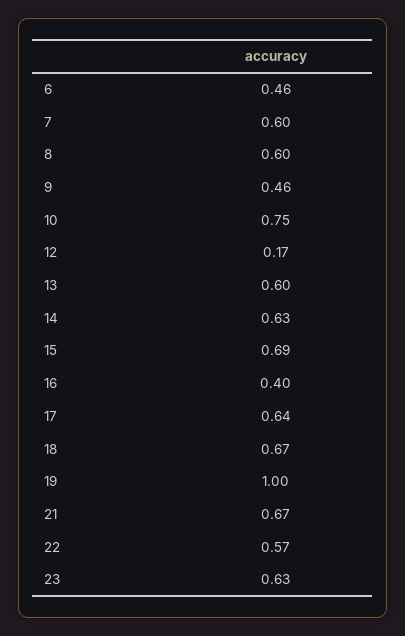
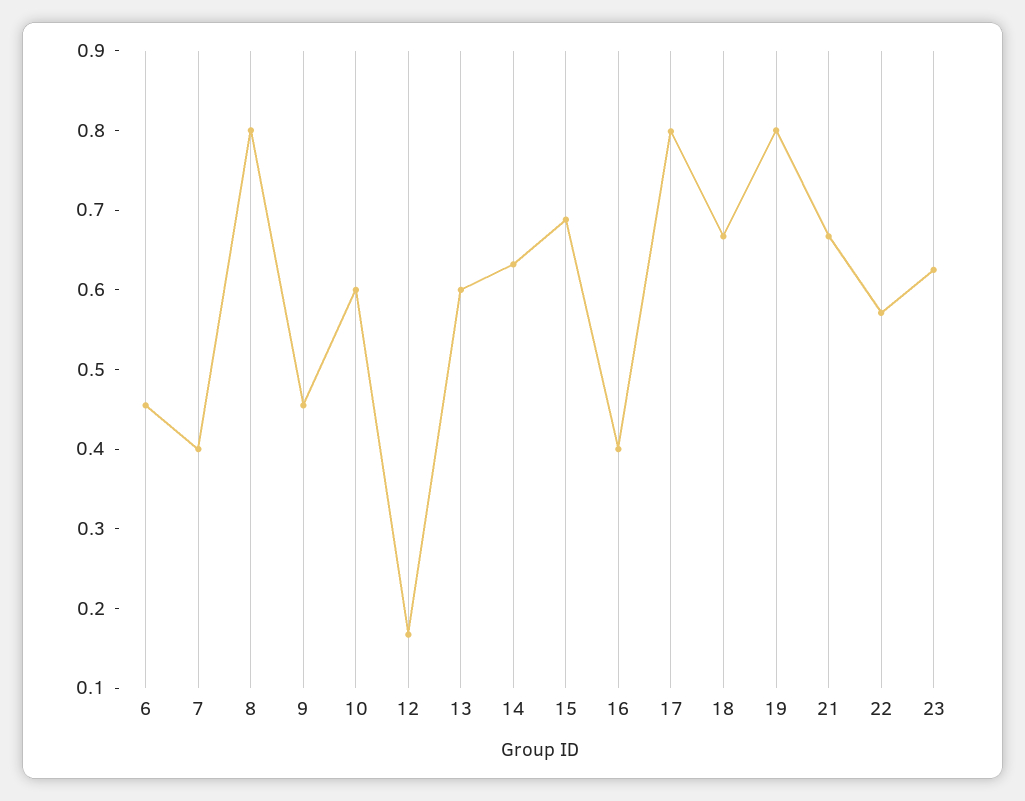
  {
    "6": 0.46,
-   "7": 0.6,
+   "7": 0.4,
-   "8": 0.6,
+   "8": 0.8,
    "9": 0.46,
-   "10": 0.75,
+   "10": 0.6,
    "12": 0.17,
    "13": 0.6,
    "14": 0.63,
    "15": 0.69,
    "16": 0.4,
-   "17": 0.64,
+   "17": 0.8,
    "18": 0.67,
-   "19": 1,
+   "19": 0.8,
    "21": 0.67,
    "22": 0.57,
    "23": 0.63
  }

